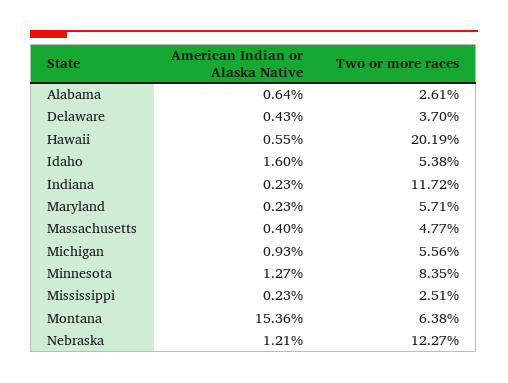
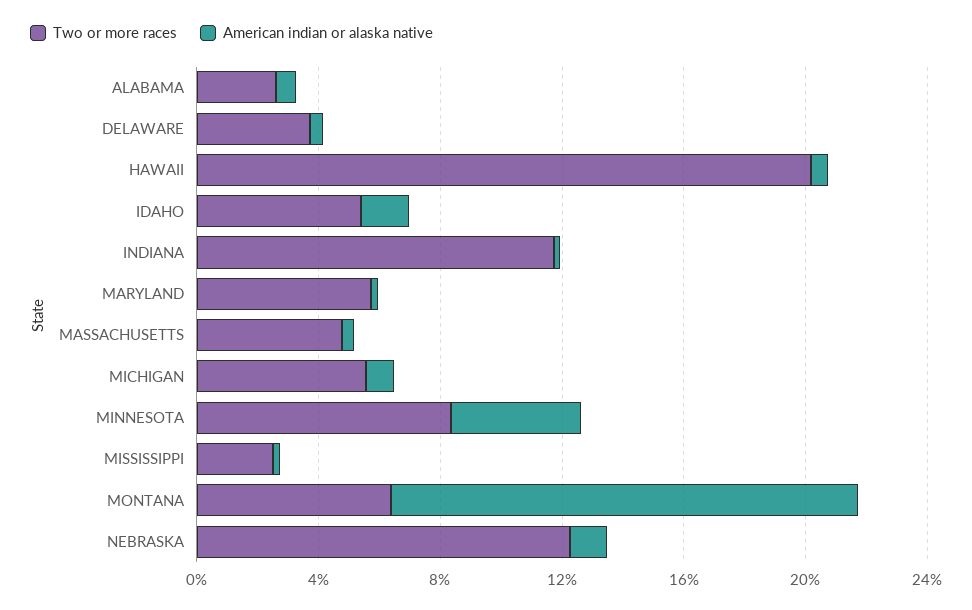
  {
    "American Indian or Alaska Native": {
      "Alabama": 0.64,
      "Delaware": 0.43,
      "Hawaii": 0.55,
      "Idaho": 1.6,
      "Indiana": 0.23,
      "Maryland": 0.23,
      "Massachusetts": 0.4,
      "Michigan": 0.93,
-     "Minnesota": 1.27,
+     "Minnesota": 4,
      "Mississippi": 0.23,
      "Montana": 15.36,
      "Nebraska": 1.21
    },
    "Two or more races": {
      "Alabama": 2.61,
      "Delaware": 3.7,
      "Hawaii": 20.19,
      "Idaho": 5.38,
      "Indiana": 11.72,
      "Maryland": 5.71,
      "Massachusetts": 4.77,
      "Michigan": 5.56,
      "Minnesota": 8.35,
      "Mississippi": 2.51,
      "Montana": 6.38,
      "Nebraska": 12.27
    }
  }

